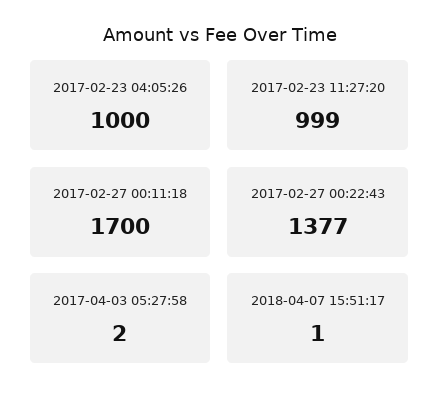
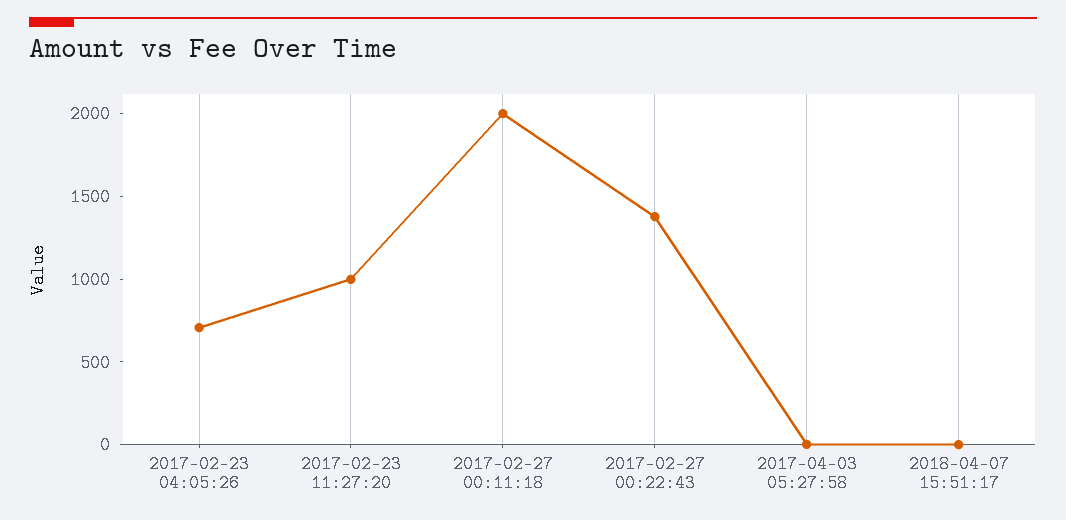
  {
-   "2017-02-23 04:05:26": 1000,
+   "2017-02-23 04:05:26": 700,
    "2017-02-23 11:27:20": 999,
-   "2017-02-27 00:11:18": 1700,
+   "2017-02-27 00:11:18": 2000,
    "2017-02-27 00:22:43": 1377,
    "2017-04-03 05:27:58": 2,
    "2018-04-07 15:51:17": 1
  }

